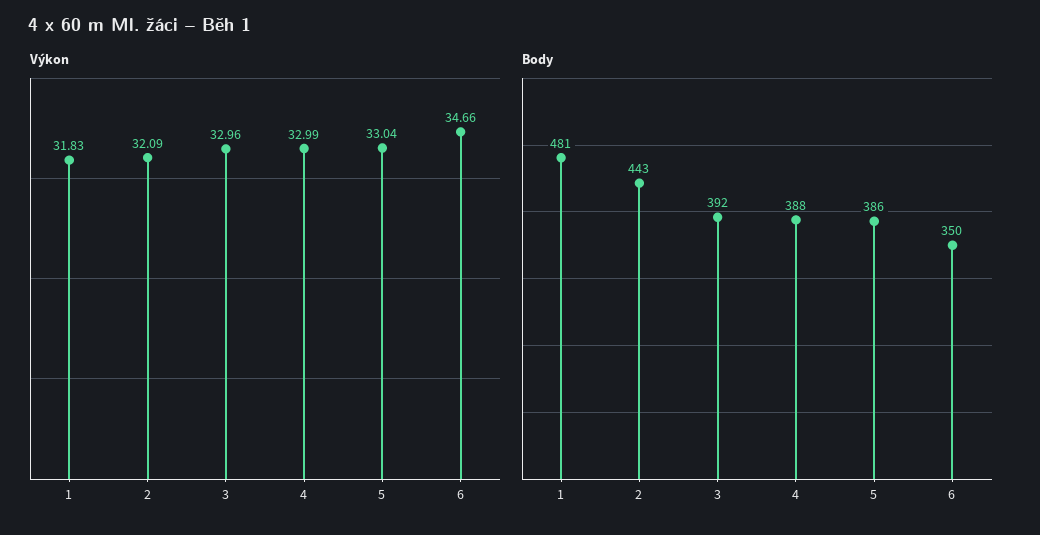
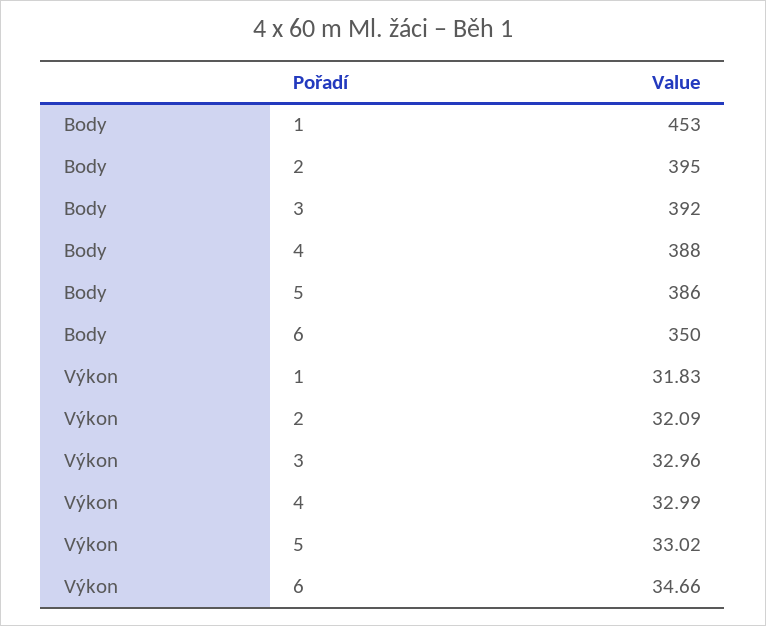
  {
    "Výkon": {
      "1": 31.83,
      "2": 32.09,
      "3": 32.96,
      "4": 32.99,
-     "5": 33.04,
+     "5": 33.02,
      "6": 34.66
    },
    "Body": {
-     "1": 481,
+     "1": 453,
-     "2": 443,
+     "2": 395,
      "3": 392,
      "4": 388,
      "5": 386,
      "6": 350
    }
  }

